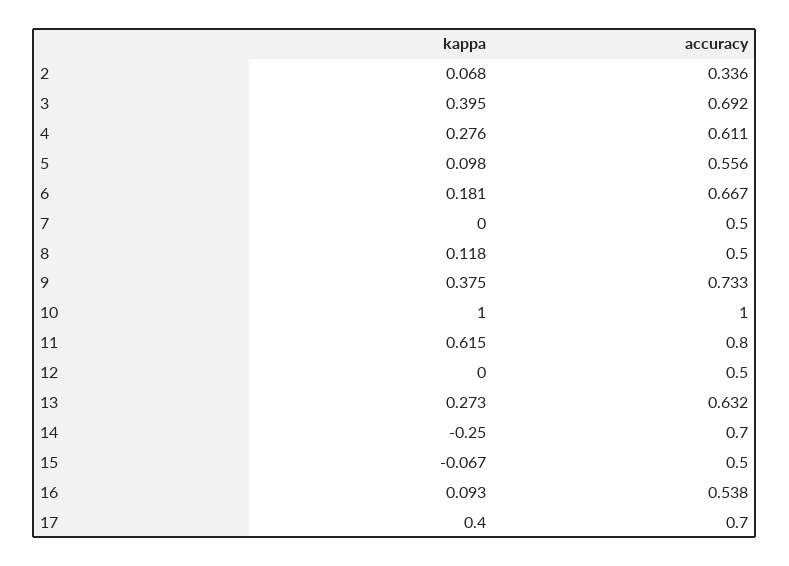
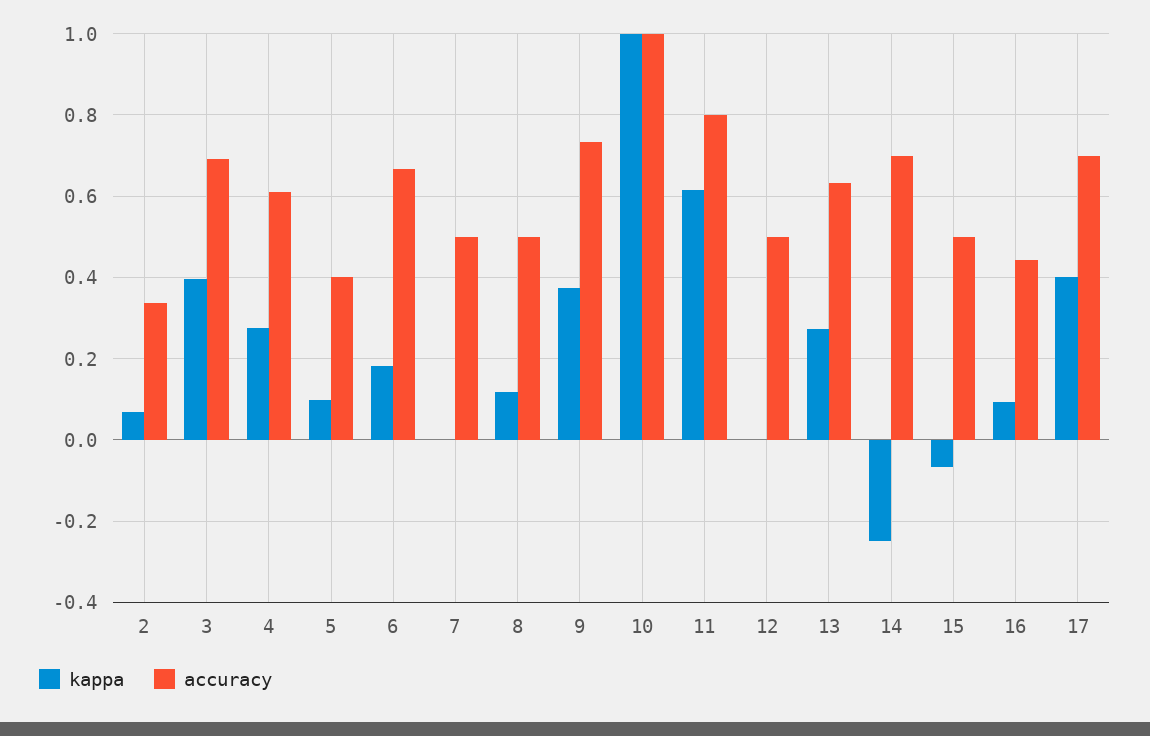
  {
    "kappa": {
      "2": 0.068,
      "3": 0.395,
      "4": 0.276,
      "5": 0.098,
      "6": 0.181,
      "7": 0,
      "8": 0.118,
      "9": 0.375,
      "10": 1,
      "11": 0.615,
      "12": 0,
      "13": 0.273,
      "14": -0.25,
      "15": -0.067,
      "16": 0.093,
      "17": 0.4
    },
    "accuracy": {
      "2": 0.336,
      "3": 0.692,
      "4": 0.611,
-     "5": 0.556,
+     "5": 0.4,
      "6": 0.667,
      "7": 0.5,
      "8": 0.5,
      "9": 0.733,
      "10": 1,
      "11": 0.8,
      "12": 0.5,
      "13": 0.632,
      "14": 0.7,
      "15": 0.5,
-     "16": 0.538,
+     "16": 0.44,
      "17": 0.7
    }
  }

